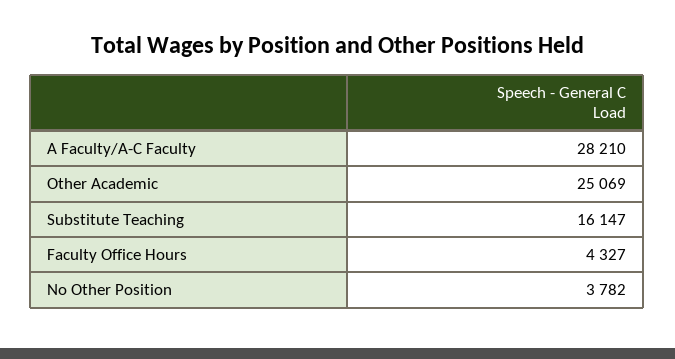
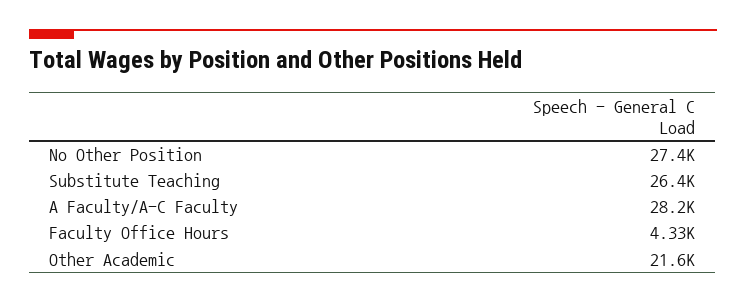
  {
    "A Faculty/A-C Faculty": 28210,
-   "Other Academic": 25069,
+   "Other Academic": 21600,
-   "Substitute Teaching": 16147,
+   "Substitute Teaching": 26400,
    "Faculty Office Hours": 4327,
-   "No Other Position": 3782
+   "No Other Position": 27400
  }

